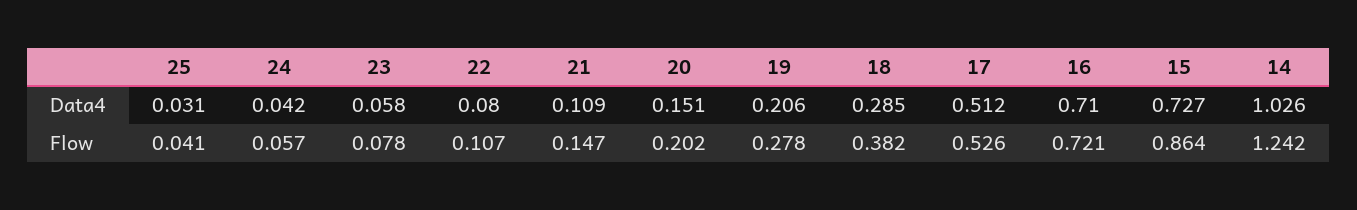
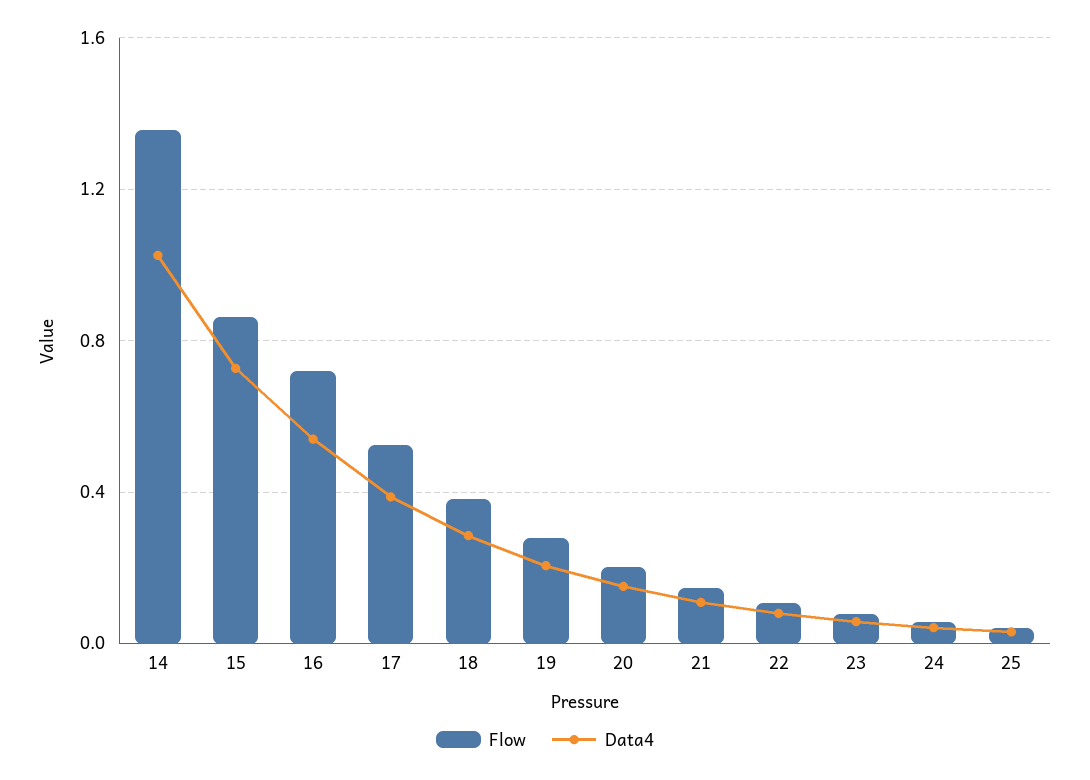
  {
    "Data4": {
      "25": 0.031,
      "24": 0.042,
      "23": 0.058,
      "22": 0.08,
      "21": 0.109,
      "20": 0.151,
      "19": 0.206,
      "18": 0.285,
-     "17": 0.512,
+     "17": 0.4,
-     "16": 0.71,
+     "16": 0.55,
      "15": 0.727,
      "14": 1.026
    },
    "Flow": {
      "25": 0.041,
      "24": 0.057,
      "23": 0.078,
      "22": 0.107,
      "21": 0.147,
      "20": 0.202,
      "19": 0.278,
      "18": 0.382,
      "17": 0.526,
      "16": 0.721,
      "15": 0.864,
-     "14": 1.242
+     "14": 1.35
    }
  }

